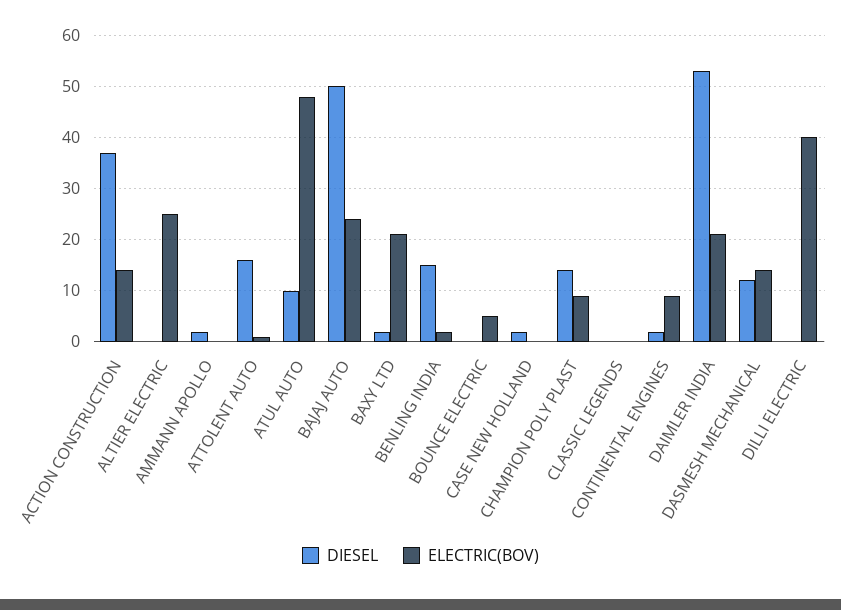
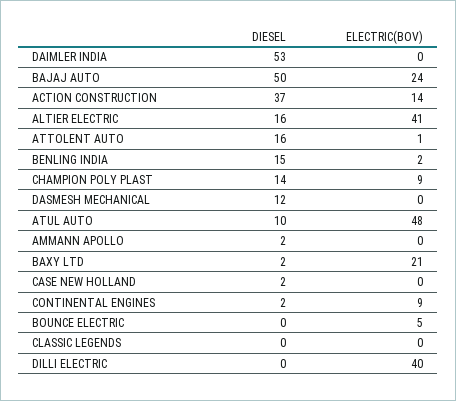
  {
    "DIESEL": {
      "ACTION CONSTRUCTION": 37,
-     "ALTIER ELECTRIC": 0,
+     "ALTIER ELECTRIC": 16,
      "AMMANN APOLLO": 2,
      "ATTOLENT AUTO": 16,
      "ATUL AUTO": 10,
      "BAJAJ AUTO": 50,
      "BAXY LTD": 2,
      "BENLING INDIA": 15,
      "BOUNCE ELECTRIC": 0,
      "CASE NEW HOLLAND": 2,
      "CHAMPION POLY PLAST": 14,
      "CLASSIC LEGENDS": 0,
      "CONTINENTAL ENGINES": 2,
      "DAIMLER INDIA": 53,
      "DASMESH MECHANICAL": 12,
      "DILLI ELECTRIC": 0
    },
    "ELECTRIC(BOV)": {
      "ACTION CONSTRUCTION": 14,
-     "ALTIER ELECTRIC": 25,
+     "ALTIER ELECTRIC": 41,
      "AMMANN APOLLO": 0,
      "ATTOLENT AUTO": 1,
      "ATUL AUTO": 48,
      "BAJAJ AUTO": 24,
      "BAXY LTD": 21,
      "BENLING INDIA": 2,
      "BOUNCE ELECTRIC": 5,
      "CASE NEW HOLLAND": 0,
      "CHAMPION POLY PLAST": 9,
      "CLASSIC LEGENDS": 0,
      "CONTINENTAL ENGINES": 9,
-     "DAIMLER INDIA": 20,
+     "DAIMLER INDIA": 0,
-     "DASMESH MECHANICAL": 15,
+     "DASMESH MECHANICAL": 0,
      "DILLI ELECTRIC": 40
    }
  }

